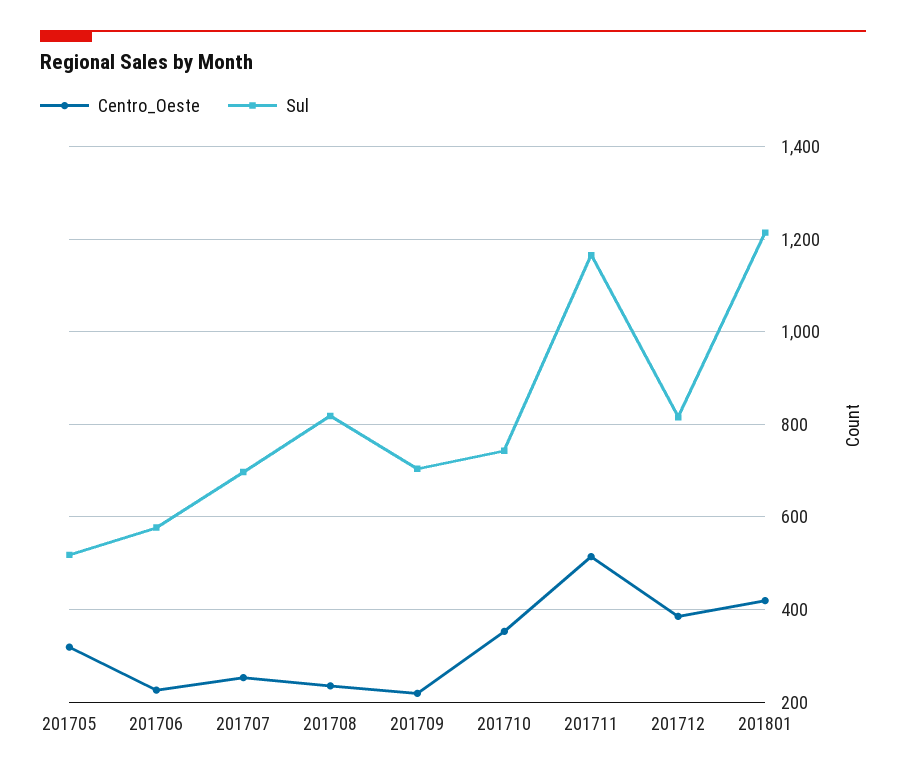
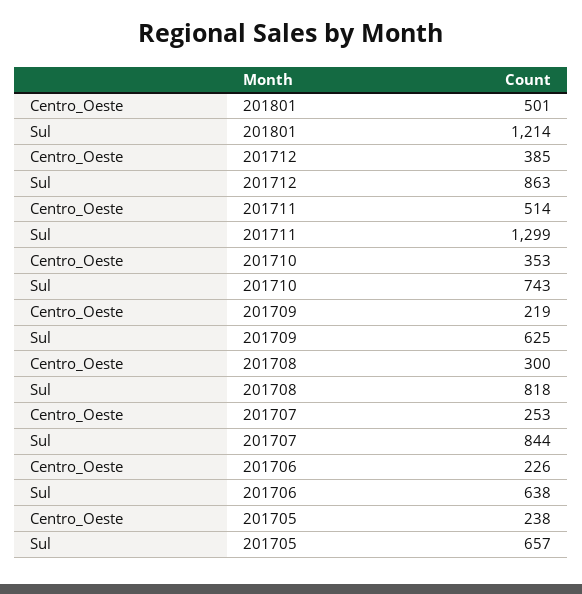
  {
    "Centro_Oeste": {
-     "201705": 320,
+     "201705": 238,
      "201706": 226,
      "201707": 253,
-     "201708": 240,
+     "201708": 300,
      "201709": 219,
      "201710": 353,
      "201711": 514,
      "201712": 385,
-     "201801": 420
+     "201801": 501
    },
    "Sul": {
-     "201705": 520,
+     "201705": 657,
-     "201706": 580,
+     "201706": 638,
-     "201707": 700,
+     "201707": 844,
      "201708": 818,
-     "201709": 700,
+     "201709": 625,
      "201710": 743,
-     "201711": 1160,
+     "201711": 1299,
-     "201712": 820,
+     "201712": 863,
      "201801": 1214
    }
  }

